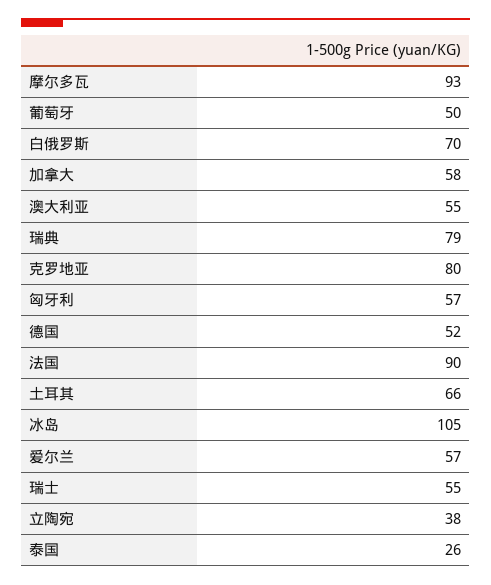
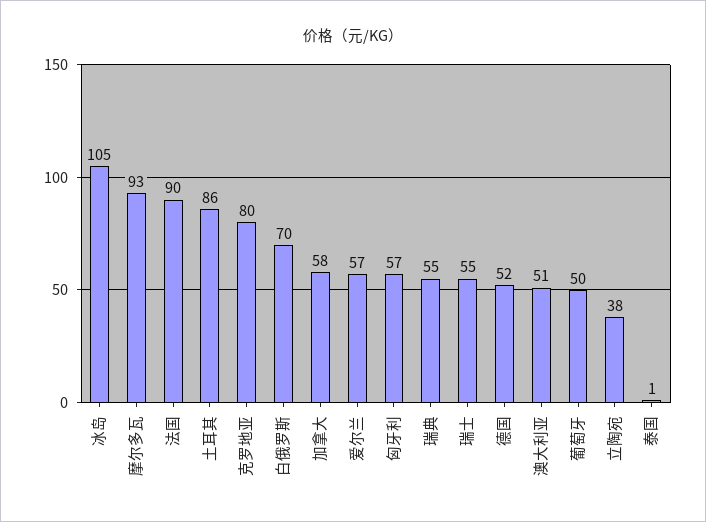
  {
    "摩尔多瓦": 93,
    "葡萄牙": 50,
    "白俄罗斯": 70,
    "加拿大": 58,
-   "澳大利亚": 55,
+   "澳大利亚": 51,
-   "瑞典": 79,
+   "瑞典": 55,
    "克罗地亚": 80,
    "匈牙利": 57,
    "德国": 52,
    "法国": 90,
-   "土耳其": 66,
+   "土耳其": 86,
    "冰岛": 105,
    "爱尔兰": 57,
    "瑞士": 55,
    "立陶宛": 38,
-   "泰国": 26
+   "泰国": 1
  }

